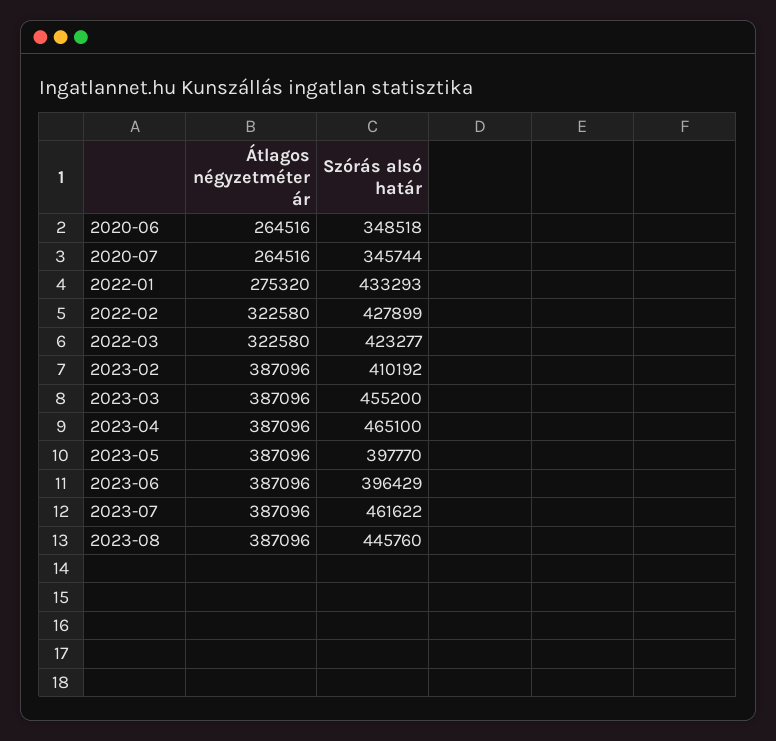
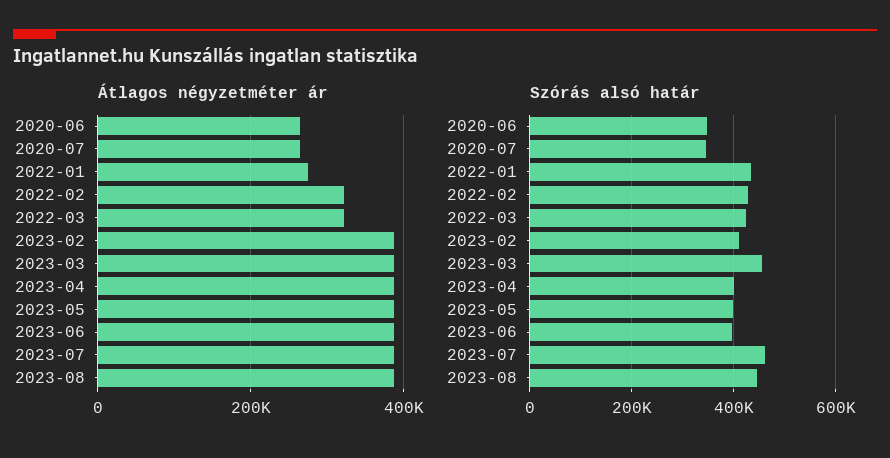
  {
    "Átlagos négyzetméter ár": {
      "2020-06": 264516,
      "2020-07": 264516,
      "2022-01": 275320,
      "2022-02": 322580,
      "2022-03": 322580,
      "2023-02": 387096,
      "2023-03": 387096,
      "2023-04": 387096,
      "2023-05": 387096,
      "2023-06": 387096,
      "2023-07": 387096,
      "2023-08": 387096
    },
    "Szórás alsó határ": {
      "2020-06": 348518,
      "2020-07": 345744,
      "2022-01": 433293,
      "2022-02": 427899,
      "2022-03": 423277,
      "2023-02": 410192,
      "2023-03": 455200,
-     "2023-04": 465100,
+     "2023-04": 400000,
      "2023-05": 397770,
      "2023-06": 396429,
      "2023-07": 461622,
      "2023-08": 445760
    }
  }

